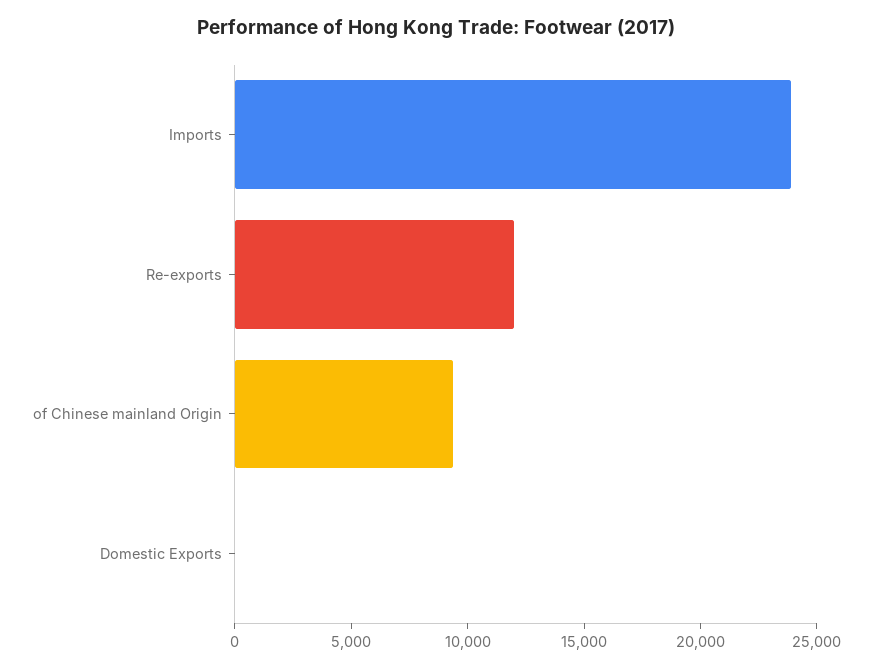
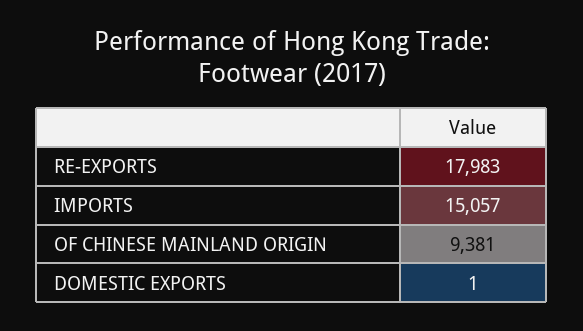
  {
-   "Imports": 24000,
+   "Imports": 15057,
-   "Re-exports": 12000,
+   "Re-exports": 17983,
    "of Chinese mainland Origin": 9381,
    "Domestic Exports": 1
  }

